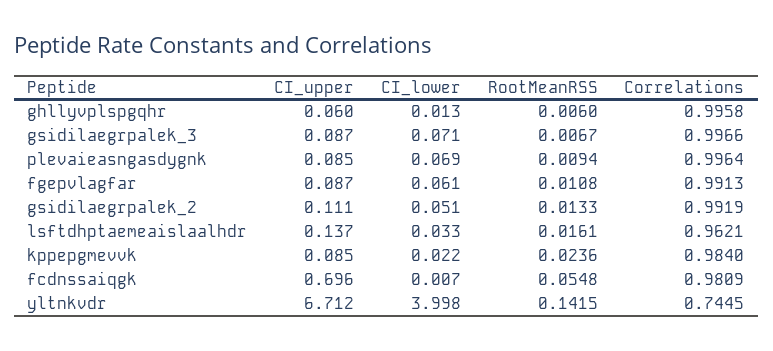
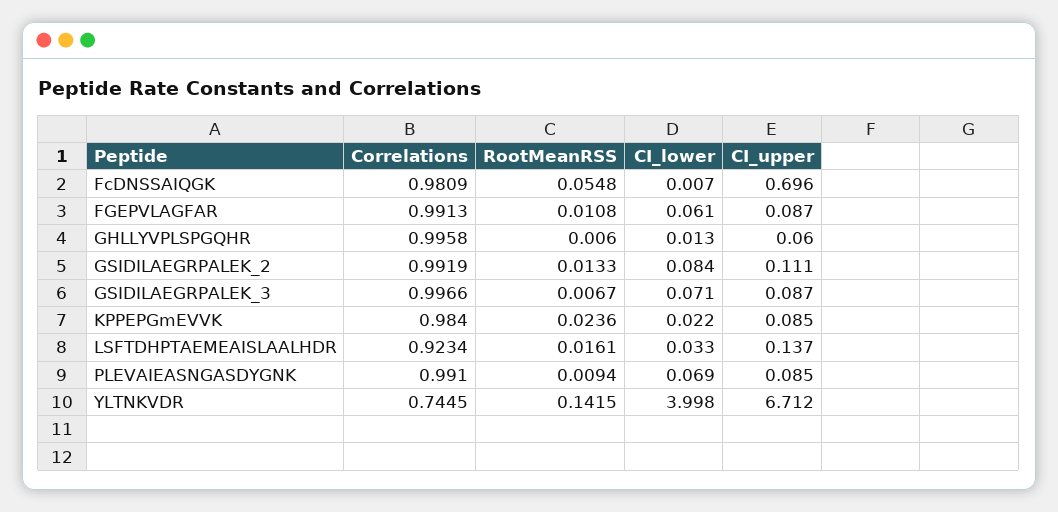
  {
    "CI_upper": {
      "ghllyvplspgqhr": 0.06,
      "gsidilaegrpalek_3": 0.087,
      "plevaieasngasdygnk": 0.085,
      "fgepvlagfar": 0.087,
      "gsidilaegrpalek_2": 0.111,
      "lsftdhptaemeaislaalhdr": 0.137,
      "kppepgmevvk": 0.085,
      "fcdnssaiqgk": 0.696,
      "yltnkvdr": 6.712
    },
    "CI_lower": {
      "ghllyvplspgqhr": 0.013,
      "gsidilaegrpalek_3": 0.071,
      "plevaieasngasdygnk": 0.069,
      "fgepvlagfar": 0.061,
-     "gsidilaegrpalek_2": 0.051,
+     "gsidilaegrpalek_2": 0.084,
      "lsftdhptaemeaislaalhdr": 0.033,
      "kppepgmevvk": 0.022,
      "fcdnssaiqgk": 0.007,
      "yltnkvdr": 3.998
    },
    "RootMeanRSS": {
      "ghllyvplspgqhr": 0.006,
      "gsidilaegrpalek_3": 0.0067,
      "plevaieasngasdygnk": 0.0094,
      "fgepvlagfar": 0.0108,
      "gsidilaegrpalek_2": 0.0133,
      "lsftdhptaemeaislaalhdr": 0.0161,
      "kppepgmevvk": 0.0236,
      "fcdnssaiqgk": 0.0548,
      "yltnkvdr": 0.1415
    },
    "Correlations": {
      "ghllyvplspgqhr": 0.9958,
      "gsidilaegrpalek_3": 0.9966,
-     "plevaieasngasdygnk": 0.9964,
+     "plevaieasngasdygnk": 0.991,
      "fgepvlagfar": 0.9913,
      "gsidilaegrpalek_2": 0.9919,
-     "lsftdhptaemeaislaalhdr": 0.9621,
+     "lsftdhptaemeaislaalhdr": 0.9234,
      "kppepgmevvk": 0.984,
      "fcdnssaiqgk": 0.9809,
      "yltnkvdr": 0.7445
    }
  }

